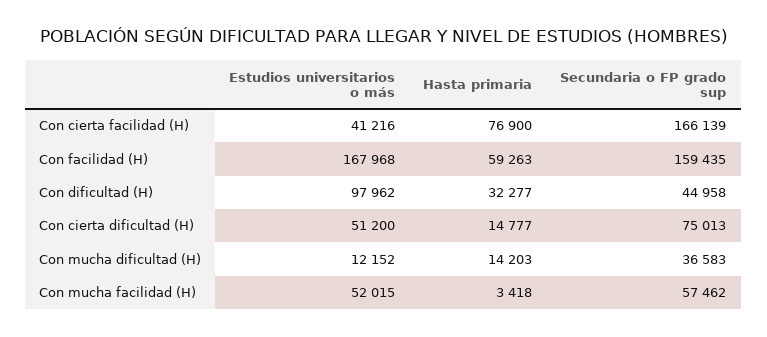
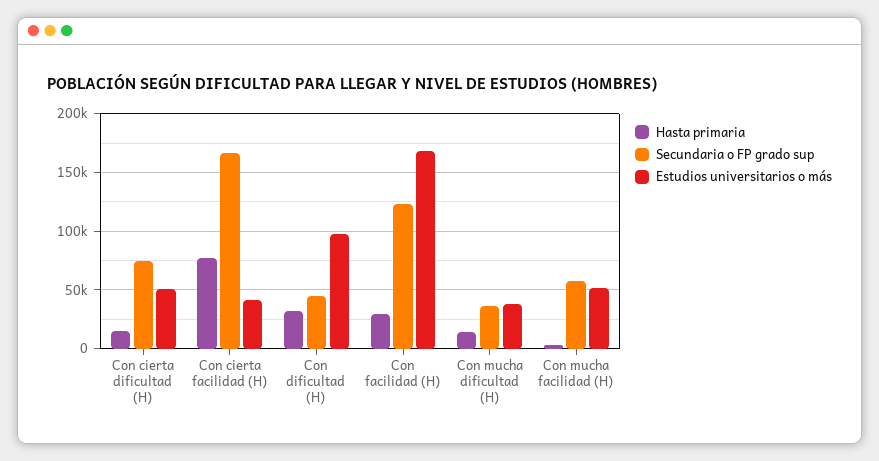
  {
    "Estudios universitarios o más": {
      "Con cierta facilidad (H)": 41216,
      "Con facilidad (H)": 167968,
      "Con dificultad (H)": 97962,
      "Con cierta dificultad (H)": 51200,
-     "Con mucha dificultad (H)": 12152,
+     "Con mucha dificultad (H)": 40000,
      "Con mucha facilidad (H)": 52015
    },
    "Hasta primaria": {
      "Con cierta facilidad (H)": 76900,
-     "Con facilidad (H)": 59263,
+     "Con facilidad (H)": 30000,
      "Con dificultad (H)": 32277,
      "Con cierta dificultad (H)": 14777,
      "Con mucha dificultad (H)": 14203,
      "Con mucha facilidad (H)": 3418
    },
    "Secundaria o FP grado sup": {
      "Con cierta facilidad (H)": 166139,
-     "Con facilidad (H)": 159435,
+     "Con facilidad (H)": 120000,
      "Con dificultad (H)": 44958,
      "Con cierta dificultad (H)": 75013,
      "Con mucha dificultad (H)": 36583,
      "Con mucha facilidad (H)": 57462
    }
  }

